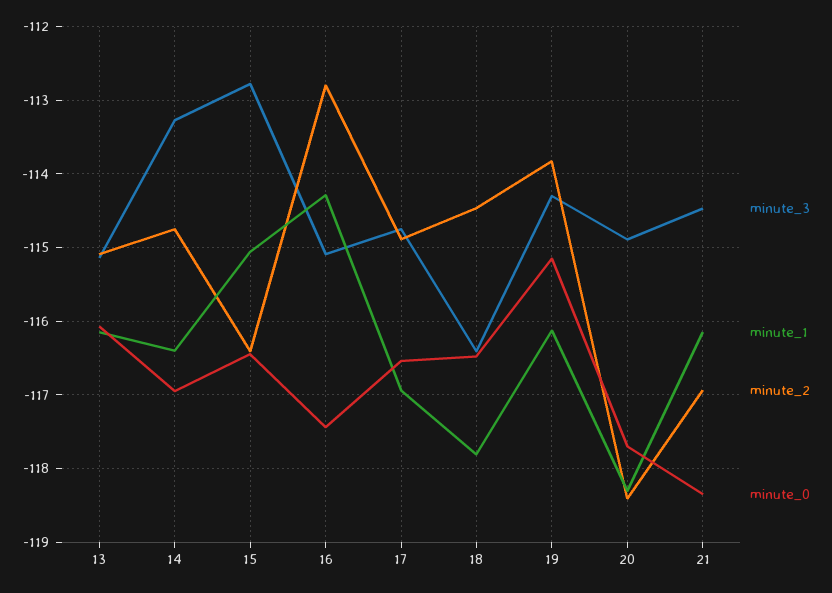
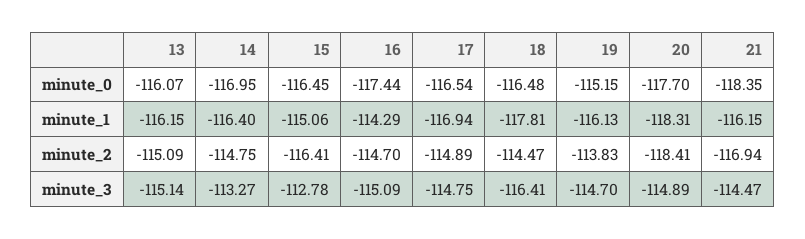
  {
    "minute_3": {
      "13": -115.14,
      "14": -113.27,
      "15": -112.78,
      "16": -115.09,
      "17": -114.75,
      "18": -116.41,
-     "19": -114.3,
+     "19": -114.7,
      "20": -114.89,
      "21": -114.47
    },
    "minute_1": {
      "13": -116.15,
      "14": -116.4,
      "15": -115.06,
      "16": -114.29,
      "17": -116.94,
      "18": -117.81,
      "19": -116.13,
      "20": -118.31,
      "21": -116.15
    },
    "minute_2": {
      "13": -115.09,
      "14": -114.75,
      "15": -116.41,
-     "16": -112.8,
+     "16": -114.7,
      "17": -114.89,
      "18": -114.47,
      "19": -113.83,
      "20": -118.41,
      "21": -116.94
    },
    "minute_0": {
      "13": -116.07,
      "14": -116.95,
      "15": -116.45,
      "16": -117.44,
      "17": -116.54,
      "18": -116.48,
      "19": -115.15,
      "20": -117.7,
      "21": -118.35
    }
  }

